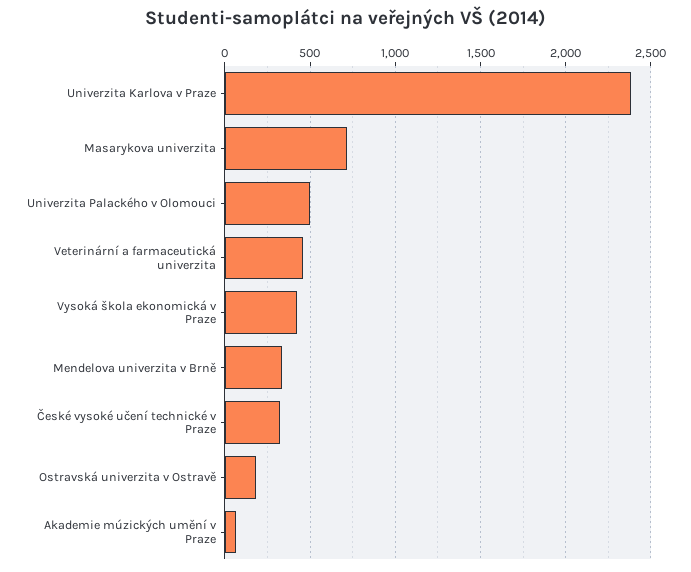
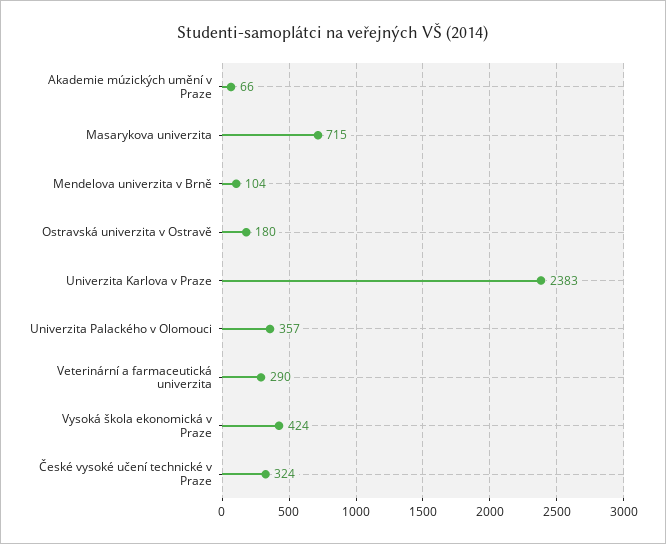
  {
    "Univerzita Karlova v Praze": 2383,
    "Masarykova univerzita": 715,
-   "Univerzita Palackého v Olomouci": 500,
+   "Univerzita Palackého v Olomouci": 357,
-   "Veterinární a farmaceutická univerzita": 450,
+   "Veterinární a farmaceutická univerzita": 290,
    "Vysoká škola ekonomická v Praze": 424,
-   "Mendelova univerzita v Brně": 350,
+   "Mendelova univerzita v Brně": 104,
    "České vysoké učení technické v Praze": 324,
    "Ostravská univerzita v Ostravě": 180,
    "Akademie múzických umění v Praze": 66
  }

